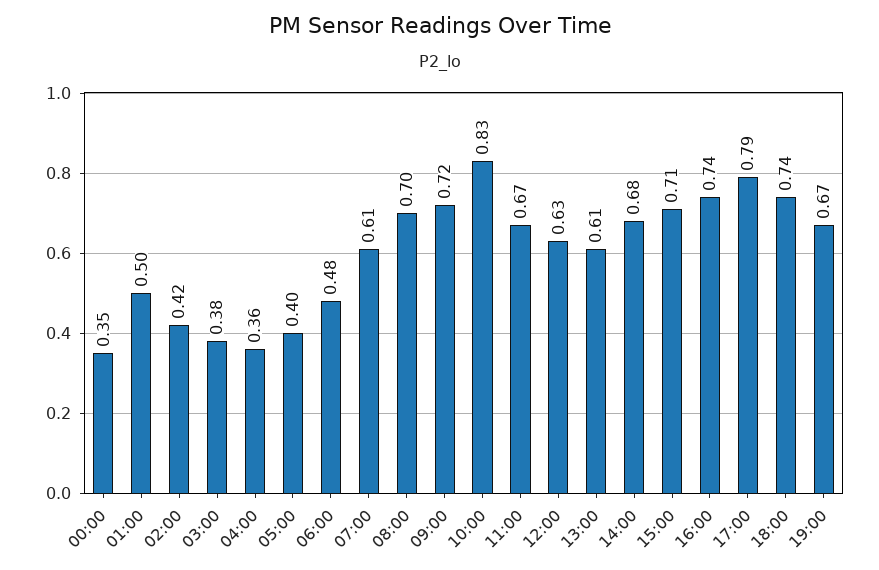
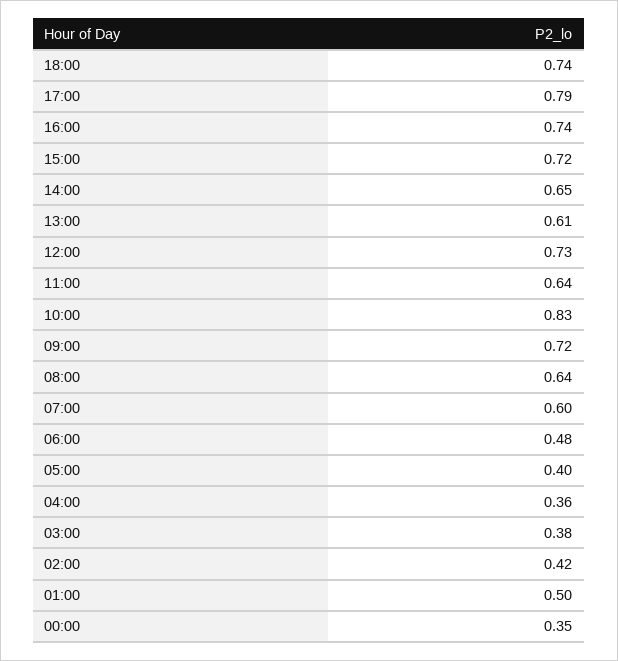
  {
    "00:00": 0.35,
    "01:00": 0.5,
    "02:00": 0.42,
    "03:00": 0.38,
    "04:00": 0.36,
    "05:00": 0.4,
    "06:00": 0.48,
-   "07:00": 0.61,
+   "07:00": 0.6,
-   "08:00": 0.7,
+   "08:00": 0.64,
    "09:00": 0.72,
    "10:00": 0.83,
-   "11:00": 0.67,
+   "11:00": 0.64,
-   "12:00": 0.63,
+   "12:00": 0.73,
    "13:00": 0.61,
-   "14:00": 0.68,
+   "14:00": 0.65,
-   "15:00": 0.71,
+   "15:00": 0.72,
    "16:00": 0.74,
    "17:00": 0.79,
-   "18:00": 0.74,
+   "18:00": 0.74
-   "19:00": 0.67
  }

